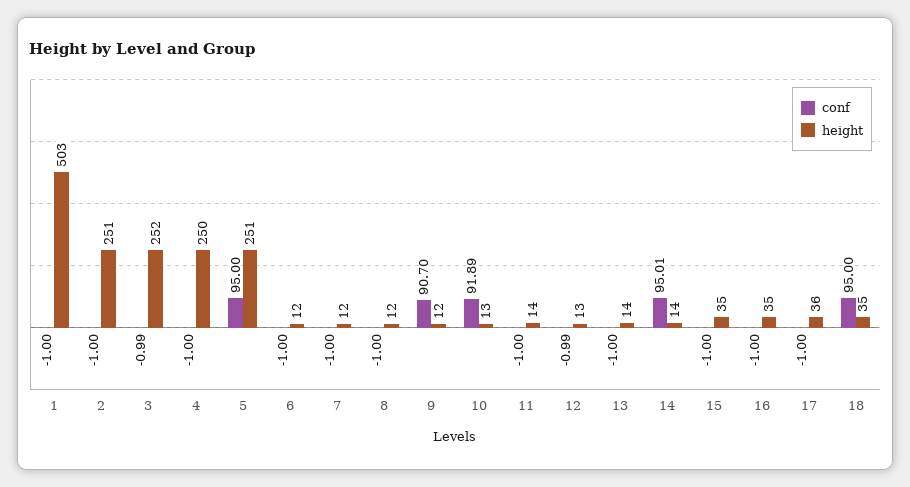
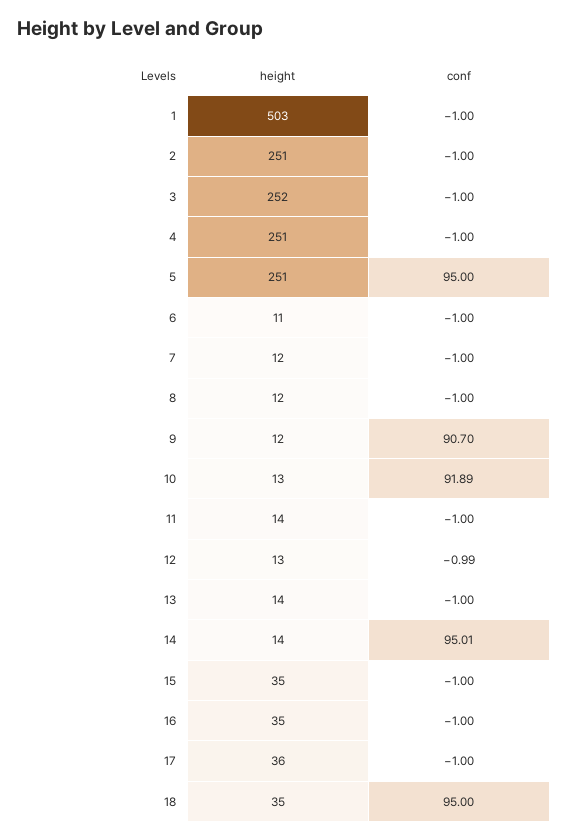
  {
    "conf": {
      "1": -1,
      "2": -1,
-     "3": -0.99,
+     "3": -1,
      "4": -1,
      "5": 95,
      "6": -1,
      "7": -1,
      "8": -1,
      "9": 90.7,
      "10": 91.89,
      "11": -1,
      "12": -0.99,
      "13": -1,
      "14": 95.01,
      "15": -1,
      "16": -1,
      "17": -1,
      "18": 95
    },
    "height": {
      "1": 503,
      "2": 251,
      "3": 252,
-     "4": 250,
+     "4": 251,
      "5": 251,
-     "6": 12,
+     "6": 11,
      "7": 12,
      "8": 12,
      "9": 12,
      "10": 13,
      "11": 14,
      "12": 13,
      "13": 14,
      "14": 14,
      "15": 35,
      "16": 35,
      "17": 36,
      "18": 35
    }
  }

